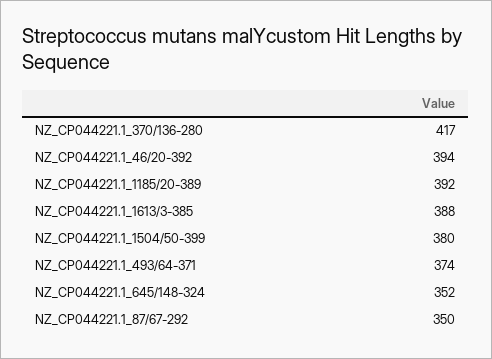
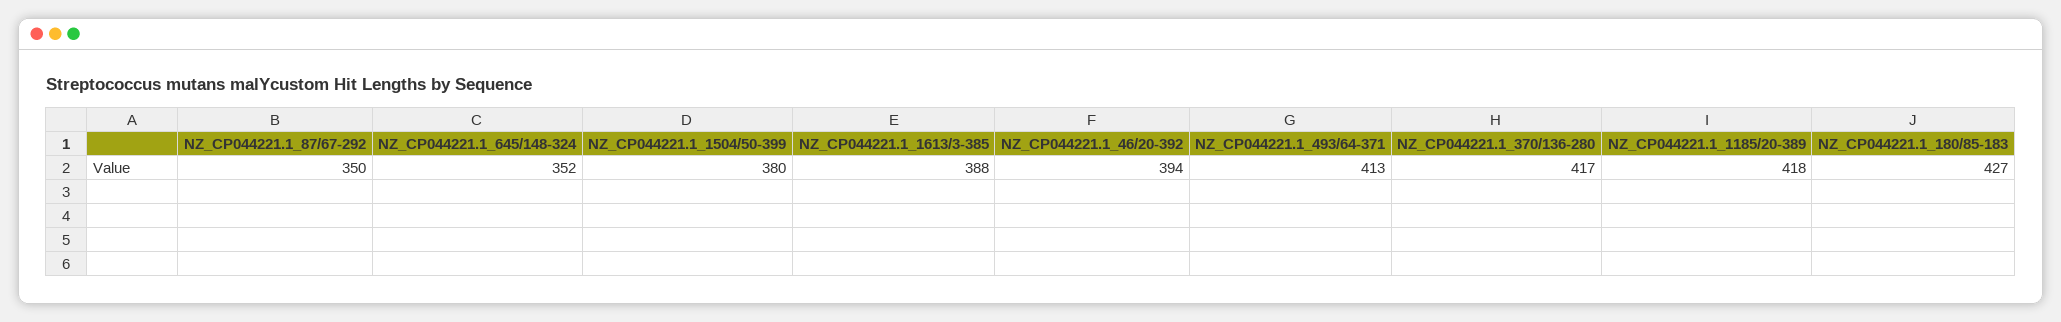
  {
    "NZ_CP044221.1_370/136-280": 417,
    "NZ_CP044221.1_46/20-392": 394,
-   "NZ_CP044221.1_1185/20-389": 392,
+   "NZ_CP044221.1_1185/20-389": 418,
    "NZ_CP044221.1_1613/3-385": 388,
    "NZ_CP044221.1_1504/50-399": 380,
-   "NZ_CP044221.1_493/64-371": 374,
+   "NZ_CP044221.1_493/64-371": 413,
    "NZ_CP044221.1_645/148-324": 352,
-   "NZ_CP044221.1_87/67-292": 350
+   "NZ_CP044221.1_87/67-292": 350,
+   "NZ_CP044221.1_180/85-183": 427
  }

